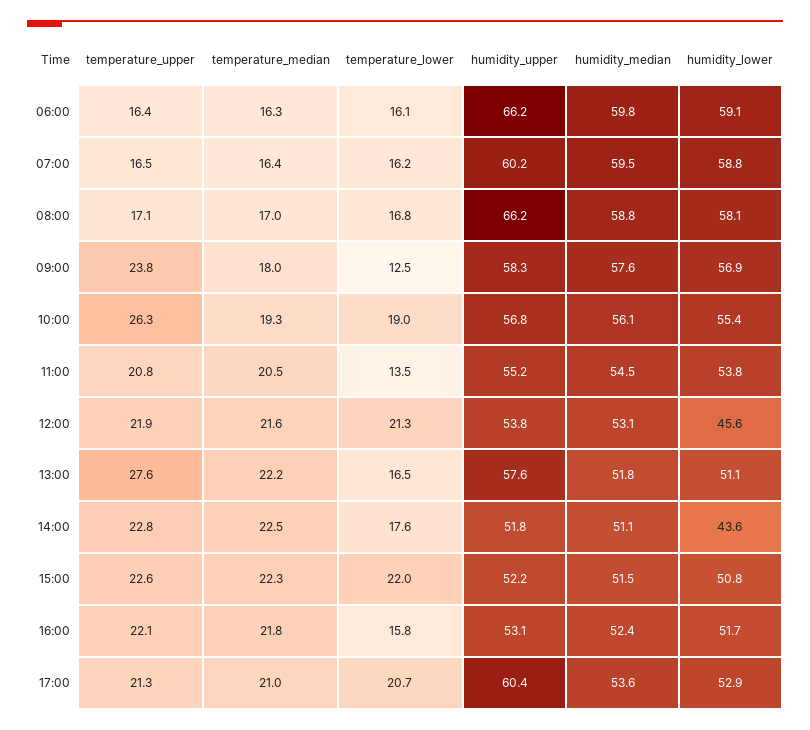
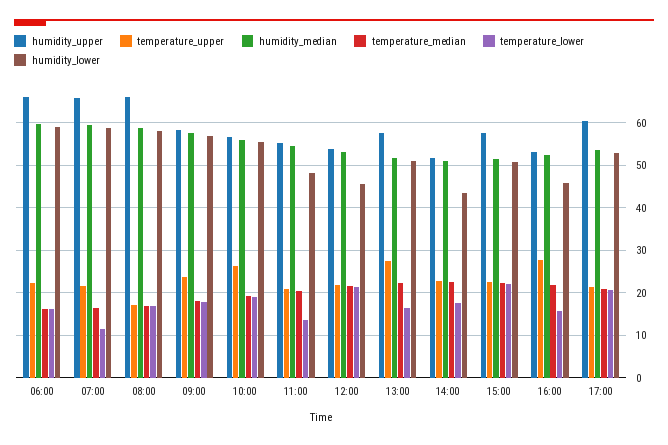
  {
    "temperature_upper": {
-     "06:00": 16.4,
+     "06:00": 22,
-     "07:00": 16.5,
+     "07:00": 22,
      "08:00": 17.1,
      "09:00": 23.8,
      "10:00": 26.3,
      "11:00": 20.8,
      "12:00": 21.9,
      "13:00": 27.6,
      "14:00": 22.8,
      "15:00": 22.6,
-     "16:00": 22.1,
+     "16:00": 28,
      "17:00": 21.3
    },
    "temperature_median": {
      "06:00": 16.3,
      "07:00": 16.4,
      "08:00": 17,
      "09:00": 18,
      "10:00": 19.3,
      "11:00": 20.5,
      "12:00": 21.6,
      "13:00": 22.2,
      "14:00": 22.5,
      "15:00": 22.3,
      "16:00": 21.8,
      "17:00": 21
    },
    "temperature_lower": {
      "06:00": 16.1,
-     "07:00": 16.2,
+     "07:00": 12,
      "08:00": 16.8,
-     "09:00": 12.5,
+     "09:00": 18,
      "10:00": 19,
      "11:00": 13.5,
      "12:00": 21.3,
      "13:00": 16.5,
      "14:00": 17.6,
      "15:00": 22,
      "16:00": 15.8,
      "17:00": 20.7
    },
    "humidity_upper": {
      "06:00": 66.2,
-     "07:00": 60.2,
+     "07:00": 66,
      "08:00": 66.2,
      "09:00": 58.3,
      "10:00": 56.8,
      "11:00": 55.2,
      "12:00": 53.8,
      "13:00": 57.6,
      "14:00": 51.8,
-     "15:00": 52.2,
+     "15:00": 58,
      "16:00": 53.1,
      "17:00": 60.4
    },
    "humidity_median": {
      "06:00": 59.8,
      "07:00": 59.5,
      "08:00": 58.8,
      "09:00": 57.6,
      "10:00": 56.1,
      "11:00": 54.5,
      "12:00": 53.1,
      "13:00": 51.8,
      "14:00": 51.1,
      "15:00": 51.5,
      "16:00": 52.4,
      "17:00": 53.6
    },
    "humidity_lower": {
      "06:00": 59.1,
      "07:00": 58.8,
      "08:00": 58.1,
      "09:00": 56.9,
      "10:00": 55.4,
-     "11:00": 53.8,
+     "11:00": 48,
      "12:00": 45.6,
      "13:00": 51.1,
      "14:00": 43.6,
      "15:00": 50.8,
-     "16:00": 51.7,
+     "16:00": 46,
      "17:00": 52.9
    }
  }

